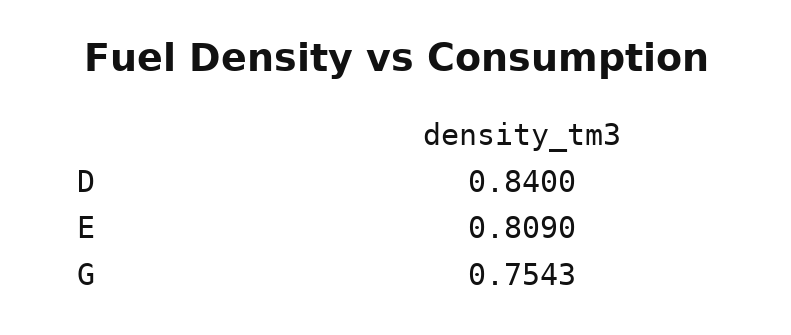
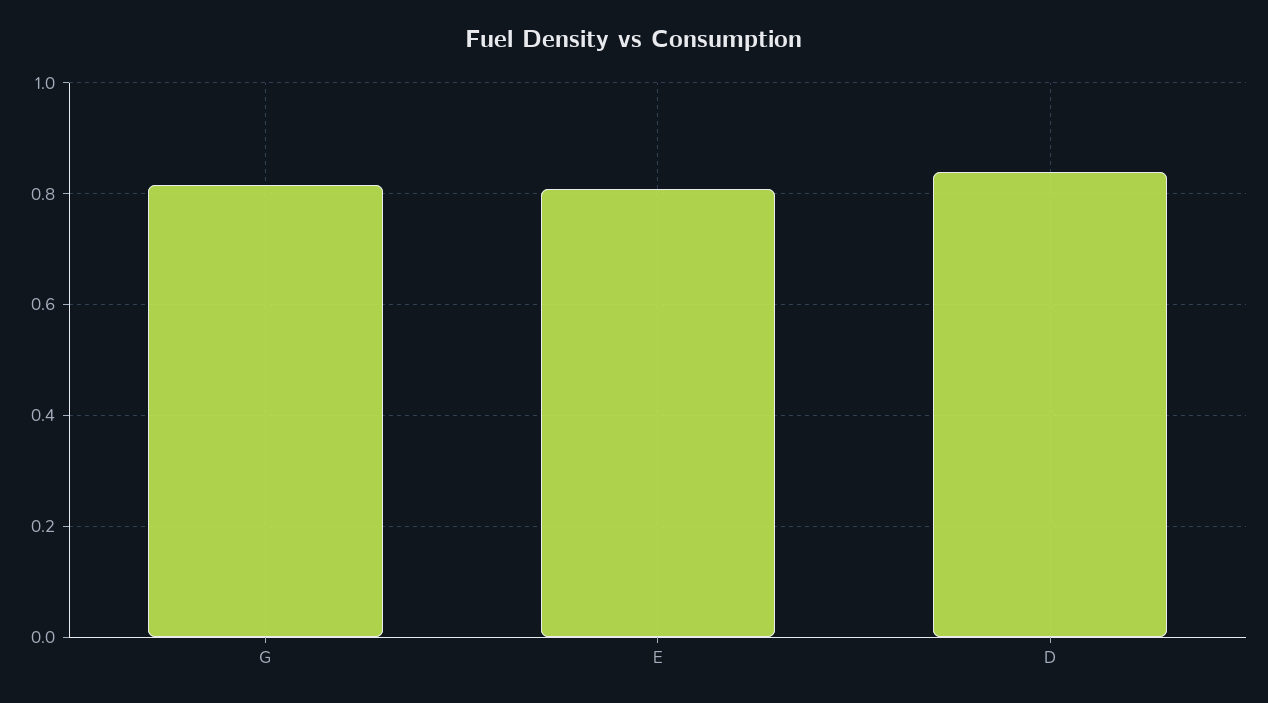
  {
    "D": 0.84,
    "E": 0.809,
-   "G": 0.7543
+   "G": 0.82
  }

